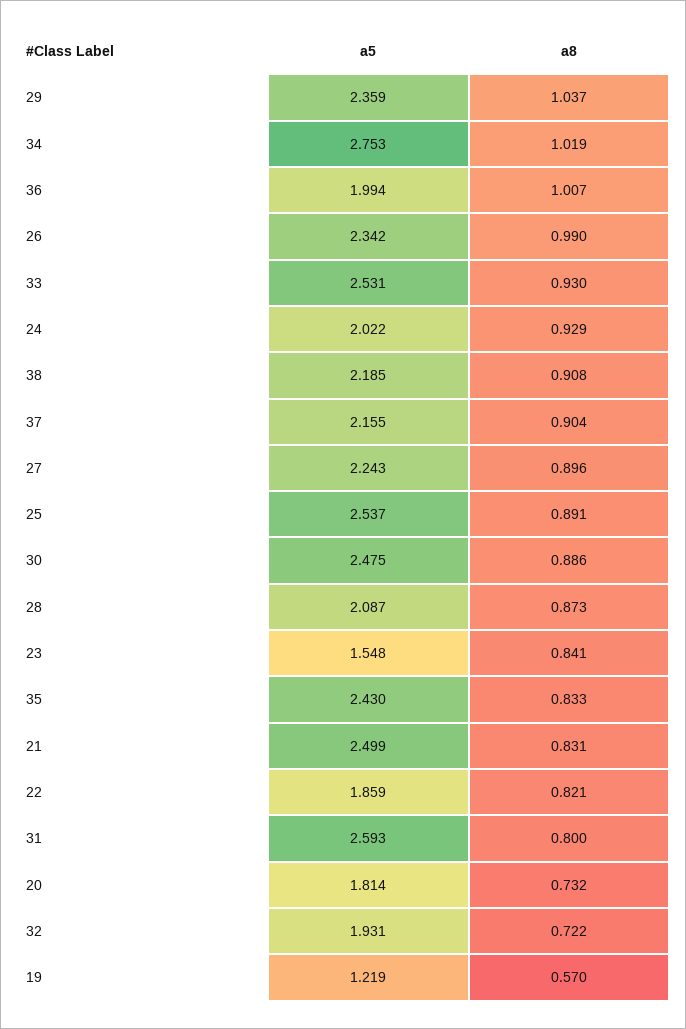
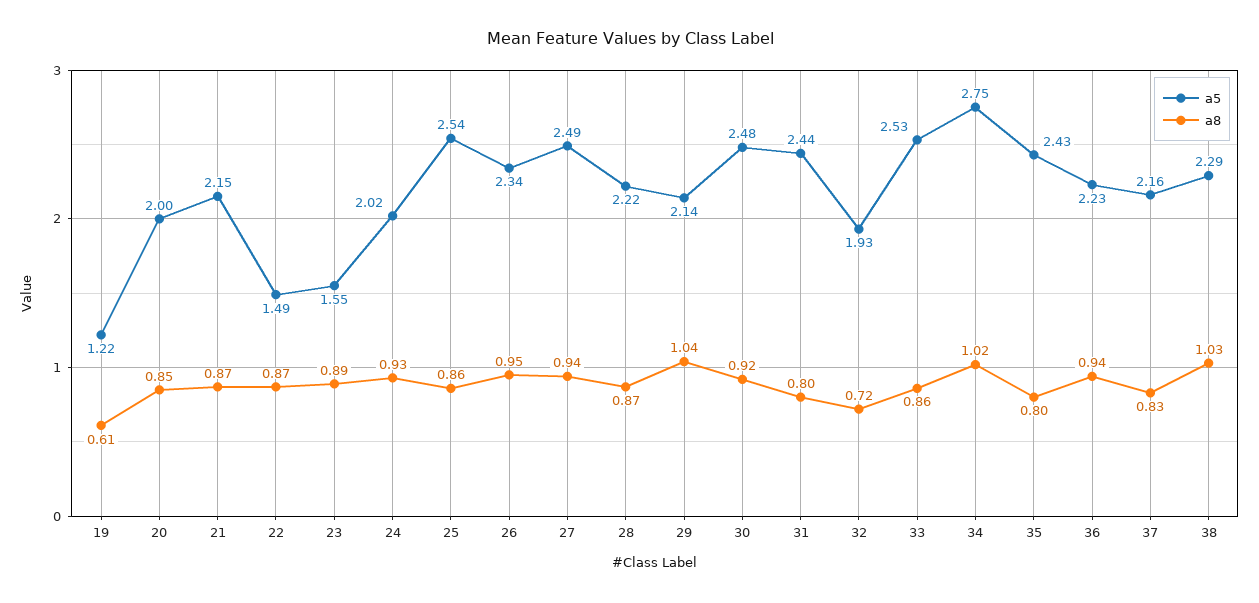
  {
    "a5": {
-     "29": 2.359,
+     "29": 2.14,
      "34": 2.753,
-     "36": 1.994,
+     "36": 2.23,
      "26": 2.342,
      "33": 2.531,
      "24": 2.022,
-     "38": 2.185,
+     "38": 2.29,
      "37": 2.155,
-     "27": 2.243,
+     "27": 2.49,
      "25": 2.537,
      "30": 2.475,
-     "28": 2.087,
+     "28": 2.22,
      "23": 1.548,
      "35": 2.43,
-     "21": 2.499,
+     "21": 2.15,
-     "22": 1.859,
+     "22": 1.49,
-     "31": 2.593,
+     "31": 2.44,
-     "20": 1.814,
+     "20": 2,
      "32": 1.931,
      "19": 1.219
    },
    "a8": {
      "29": 1.037,
      "34": 1.019,
-     "36": 1.007,
+     "36": 0.94,
-     "26": 0.99,
+     "26": 0.95,
-     "33": 0.93,
+     "33": 0.86,
      "24": 0.929,
-     "38": 0.908,
+     "38": 1.03,
-     "37": 0.904,
+     "37": 0.83,
-     "27": 0.896,
+     "27": 0.94,
-     "25": 0.891,
+     "25": 0.86,
-     "30": 0.886,
+     "30": 0.92,
      "28": 0.873,
-     "23": 0.841,
+     "23": 0.89,
-     "35": 0.833,
+     "35": 0.8,
-     "21": 0.831,
+     "21": 0.87,
-     "22": 0.821,
+     "22": 0.87,
      "31": 0.8,
-     "20": 0.732,
+     "20": 0.85,
      "32": 0.722,
-     "19": 0.57
+     "19": 0.61
    }
  }

